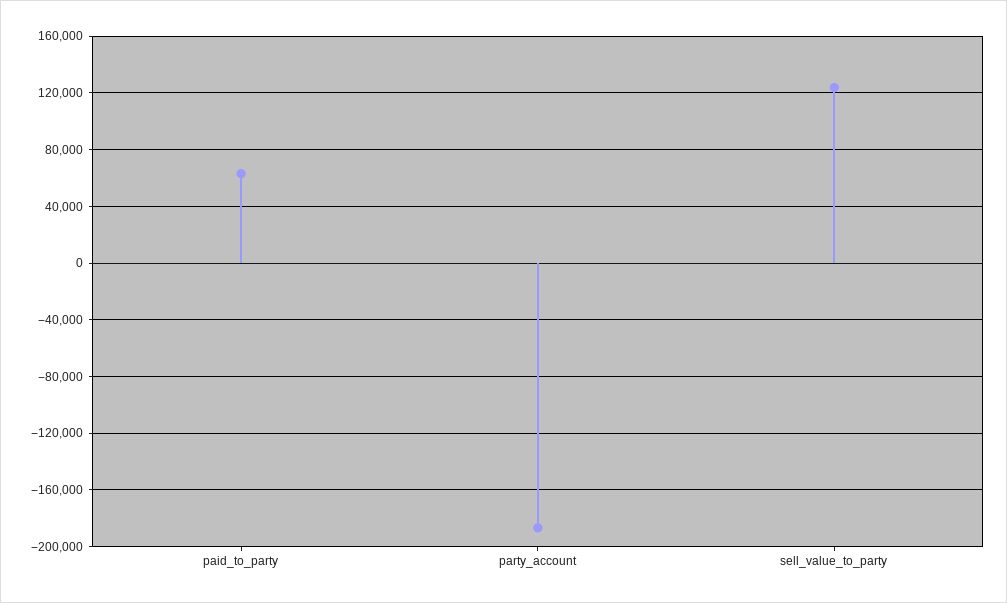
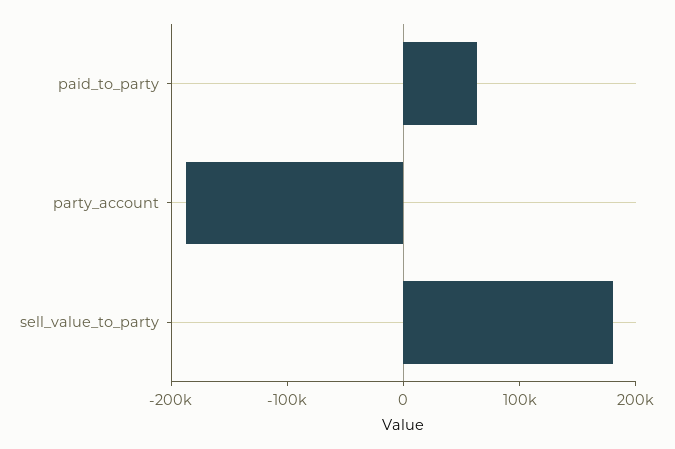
  {
    "paid_to_party": 65000,
    "party_account": -185000,
-   "sell_value_to_party": 125000
+   "sell_value_to_party": 180000
  }

